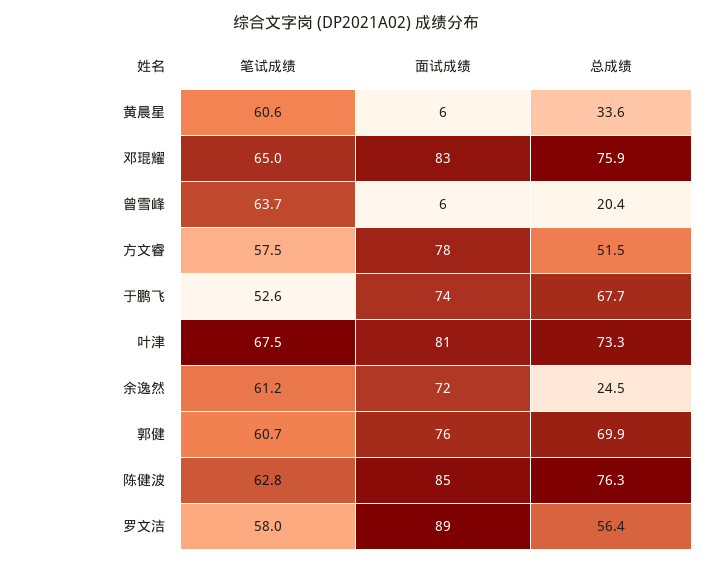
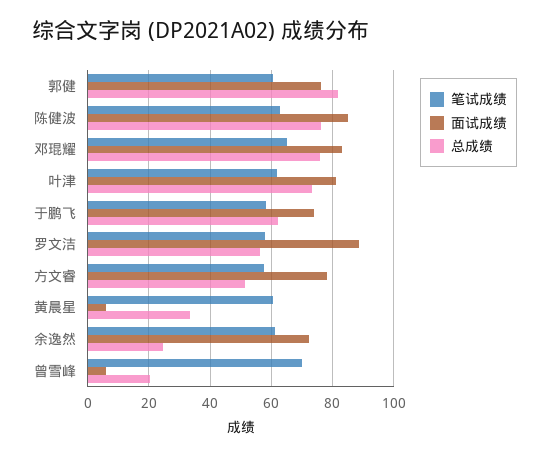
  {
    "笔试成绩": {
      "黄晨星": 60.6,
      "邓琨耀": 65,
-     "曾雪峰": 63.7,
+     "曾雪峰": 70,
      "方文睿": 57.5,
-     "于鹏飞": 52.6,
+     "于鹏飞": 58,
-     "叶津": 67.5,
+     "叶津": 62,
      "余逸然": 61.2,
      "郭健": 60.7,
      "陈健波": 62.8,
      "罗文洁": 58
    },
    "面试成绩": {
      "黄晨星": 6,
      "邓琨耀": 83,
      "曾雪峰": 6,
      "方文睿": 78,
      "于鹏飞": 74,
      "叶津": 81,
      "余逸然": 72,
      "郭健": 76,
      "陈健波": 85,
      "罗文洁": 89
    },
    "总成绩": {
      "黄晨星": 33.6,
      "邓琨耀": 75.9,
      "曾雪峰": 20.4,
      "方文睿": 51.5,
-     "于鹏飞": 67.7,
+     "于鹏飞": 62,
      "叶津": 73.3,
      "余逸然": 24.5,
-     "郭健": 69.9,
+     "郭健": 82,
      "陈健波": 76.3,
      "罗文洁": 56.4
    }
  }

